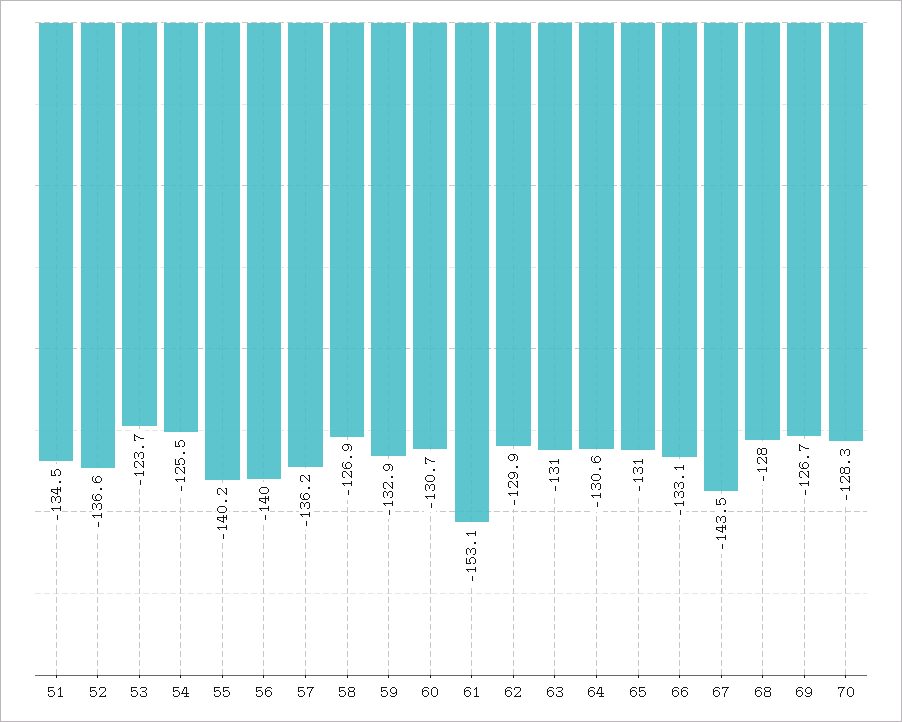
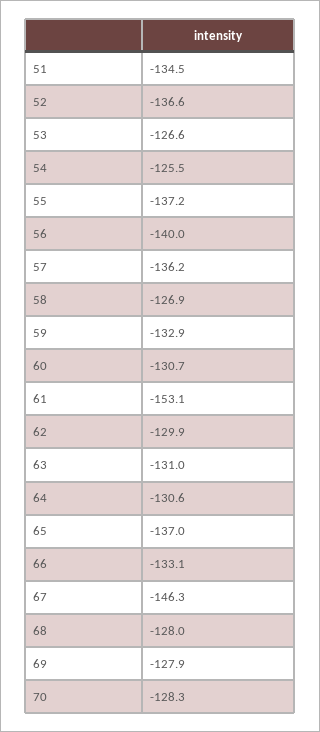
  {
    "51": -134.5,
    "52": -136.6,
-   "53": -123.7,
+   "53": -126.6,
    "54": -125.5,
-   "55": -140.2,
+   "55": -137.2,
    "56": -140,
    "57": -136.2,
    "58": -126.9,
    "59": -132.9,
    "60": -130.7,
    "61": -153.1,
    "62": -129.9,
    "63": -131,
    "64": -130.6,
-   "65": -131,
+   "65": -137,
    "66": -133.1,
-   "67": -143.5,
+   "67": -146.3,
    "68": -128,
-   "69": -126.7,
+   "69": -127.9,
    "70": -128.3
  }

